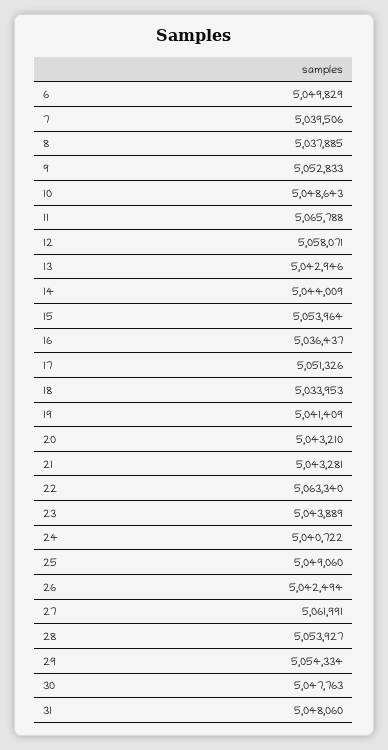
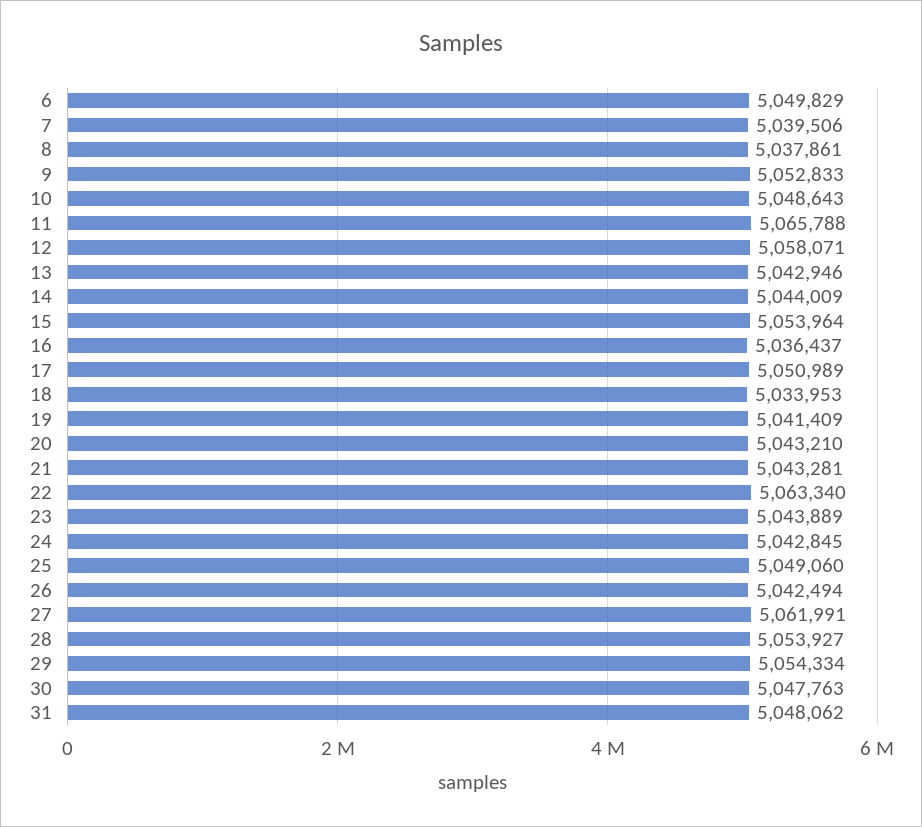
  {
    "6": 5049829,
    "7": 5039506,
-   "8": 5037885,
+   "8": 5037861,
    "9": 5052833,
    "10": 5048643,
    "11": 5065788,
    "12": 5058071,
    "13": 5042946,
    "14": 5044009,
    "15": 5053964,
    "16": 5036437,
-   "17": 5051326,
+   "17": 5050989,
    "18": 5033953,
    "19": 5041409,
    "20": 5043210,
    "21": 5043281,
    "22": 5063340,
    "23": 5043889,
-   "24": 5040722,
+   "24": 5042845,
    "25": 5049060,
    "26": 5042494,
    "27": 5061991,
    "28": 5053927,
    "29": 5054334,
    "30": 5047763,
-   "31": 5048060
+   "31": 5048062
  }

